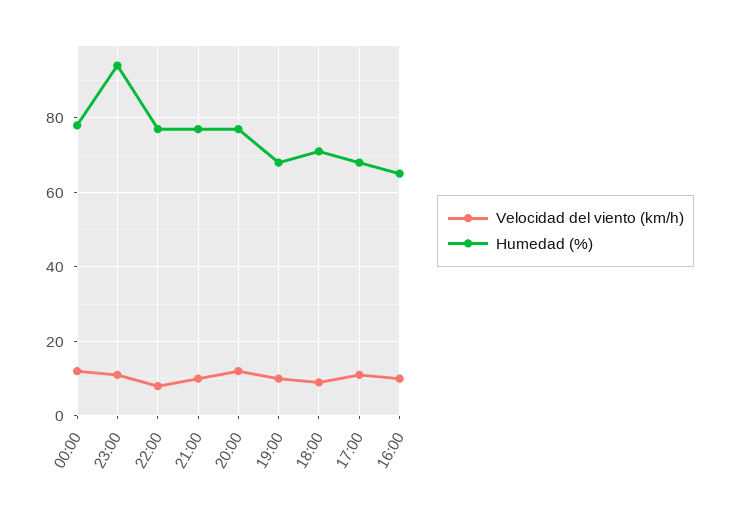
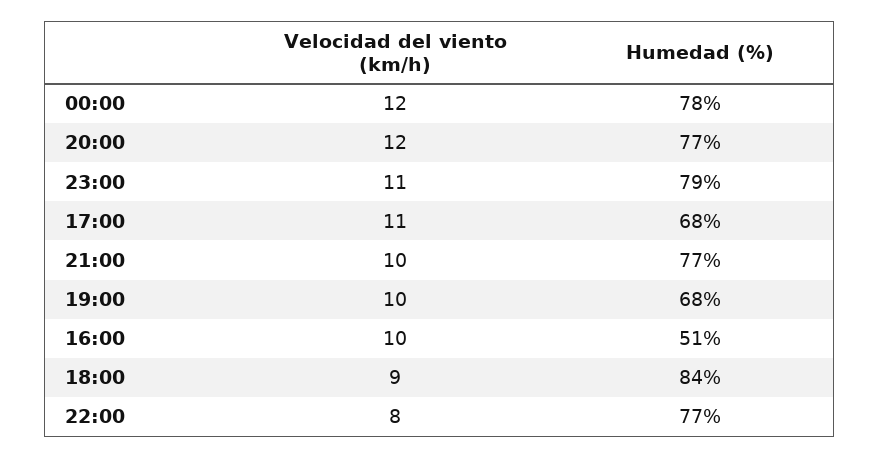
  {
    "Velocidad del viento (km/h)": {
      "00:00": 12,
      "23:00": 11,
      "22:00": 8,
      "21:00": 10,
      "20:00": 12,
      "19:00": 10,
      "18:00": 9,
      "17:00": 11,
      "16:00": 10
    },
    "Humedad (%)": {
      "00:00": 78,
-     "23:00": 95,
+     "23:00": 79,
      "22:00": 77,
      "21:00": 77,
      "20:00": 77,
      "19:00": 68,
-     "18:00": 70,
+     "18:00": 84,
      "17:00": 68,
-     "16:00": 65
+     "16:00": 51
    }
  }

